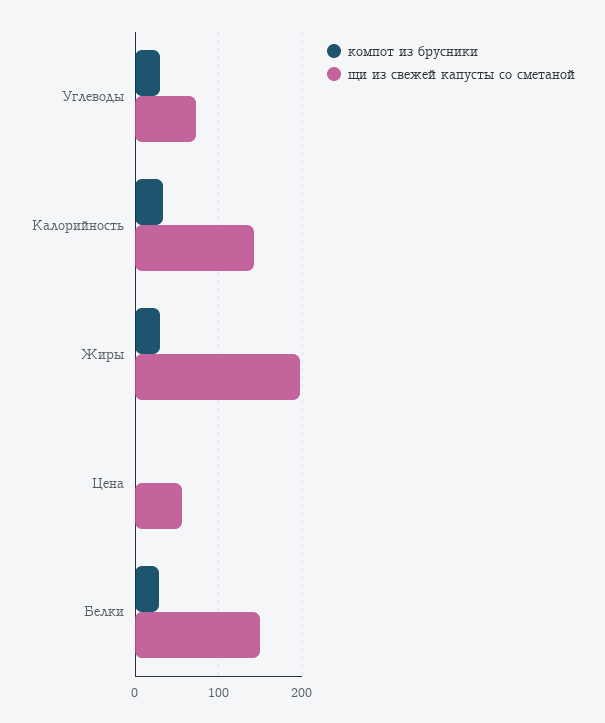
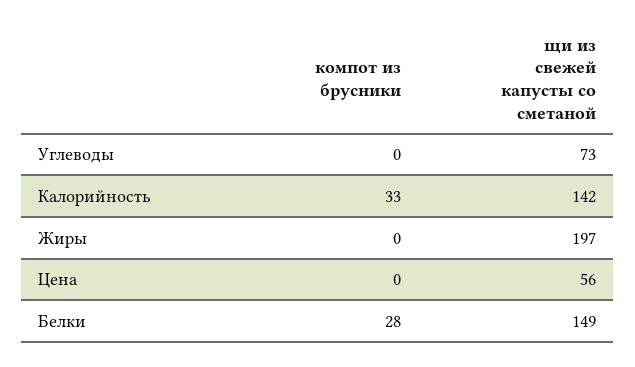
  {
    "компот из брусники": {
-     "Углеводы": 30,
+     "Углеводы": 0,
      "Калорийность": 33,
-     "Жиры": 30,
+     "Жиры": 0,
      "Цена": 0,
      "Белки": 28
    },
    "щи из свежей капусты со сметаной": {
      "Углеводы": 73,
      "Калорийность": 142,
      "Жиры": 197,
      "Цена": 56,
      "Белки": 149
    }
  }

